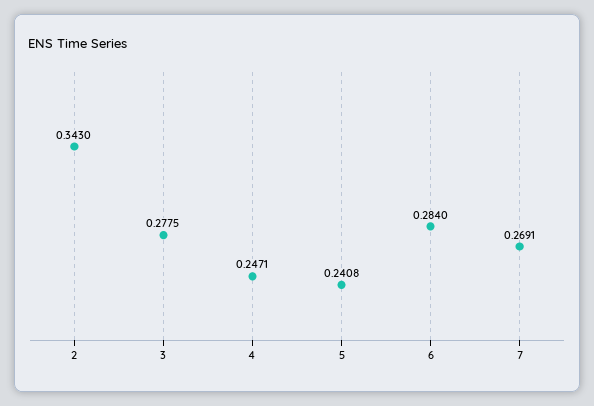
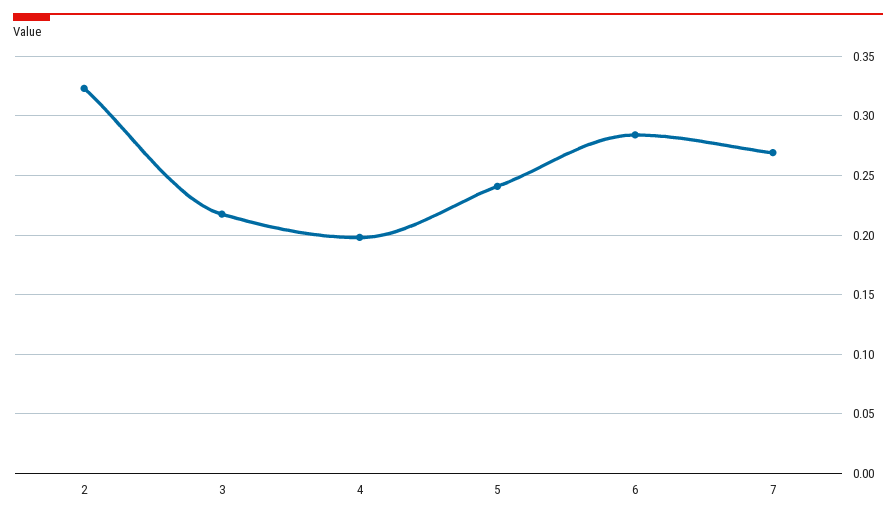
  {
-   "2": 0.343,
+   "2": 0.32,
-   "3": 0.2775,
+   "3": 0.22,
-   "4": 0.2471,
+   "4": 0.2,
    "5": 0.2408,
    "6": 0.284,
    "7": 0.2691
  }

